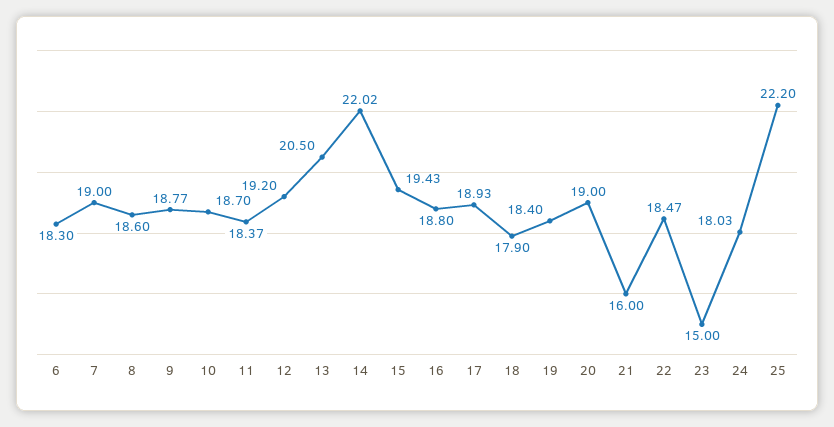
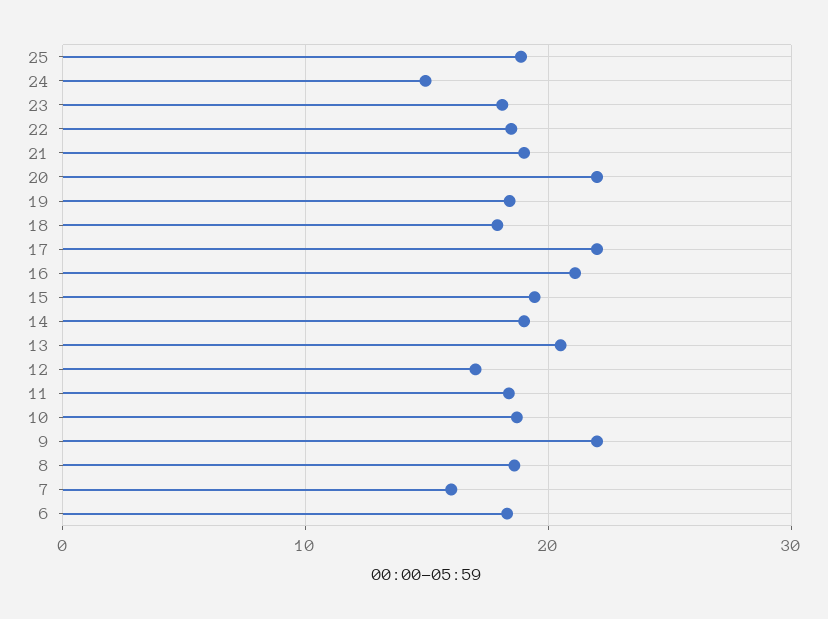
  {
    "6": 18.3,
-   "7": 19,
+   "7": 16,
    "8": 18.6,
-   "9": 18.77,
+   "9": 22,
    "10": 18.7,
    "11": 18.37,
-   "12": 19.2,
+   "12": 17,
    "13": 20.5,
-   "14": 22.02,
+   "14": 19,
    "15": 19.43,
-   "16": 18.8,
+   "16": 21,
-   "17": 18.93,
+   "17": 22,
    "18": 17.9,
    "19": 18.4,
-   "20": 19,
+   "20": 22,
-   "21": 16,
+   "21": 19,
    "22": 18.47,
-   "23": 15,
+   "23": 18,
-   "24": 18.03,
+   "24": 15,
-   "25": 22.2
+   "25": 19
  }

